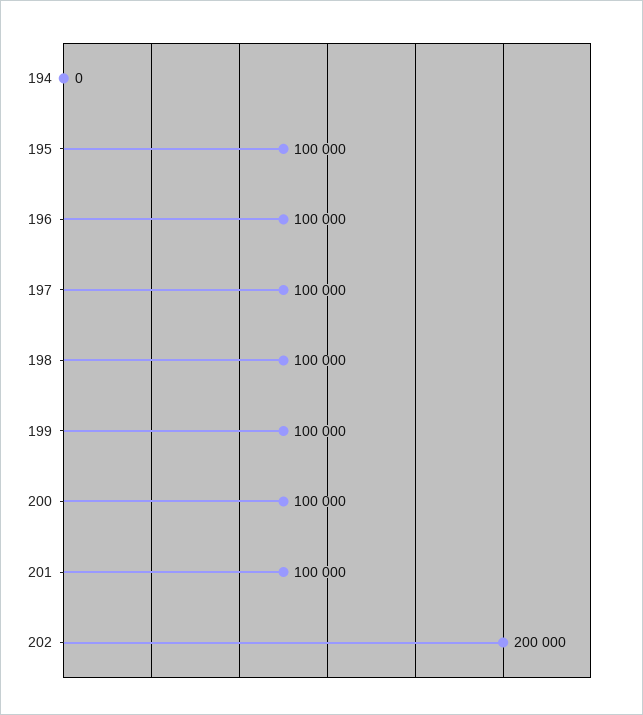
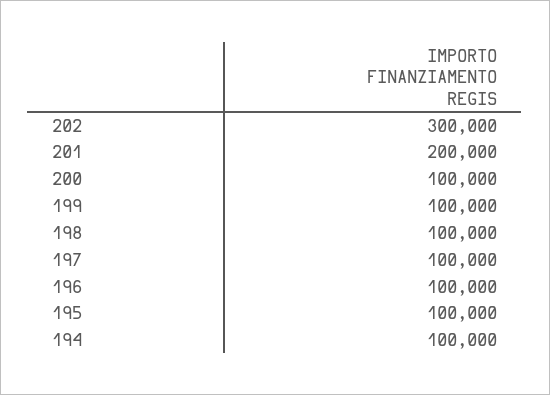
  {
-   "194": 0,
+   "194": 100000,
    "195": 100000,
    "196": 100000,
    "197": 100000,
    "198": 100000,
    "199": 100000,
    "200": 100000,
-   "201": 100000,
+   "201": 200000,
-   "202": 200000
+   "202": 300000
  }

